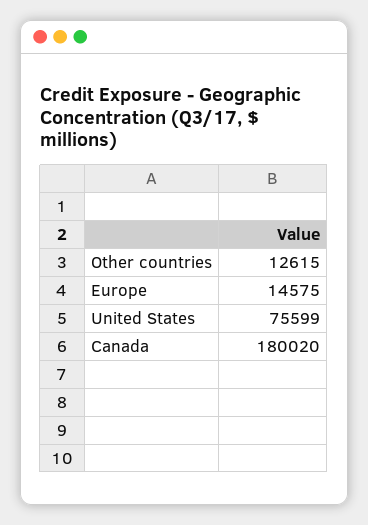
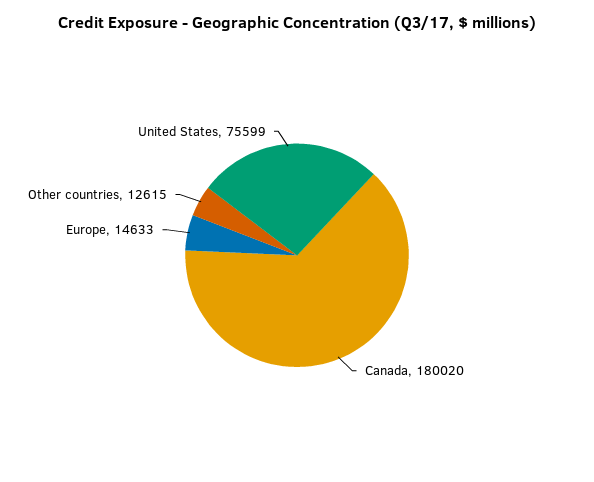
  {
    "Other countries": 12615,
-   "Europe": 14575,
+   "Europe": 14633,
    "United States": 75599,
    "Canada": 180020
  }

